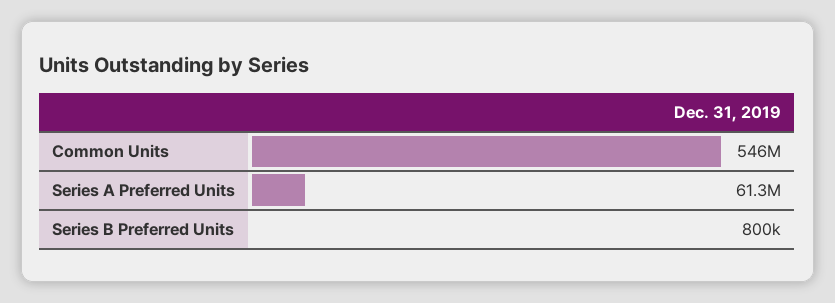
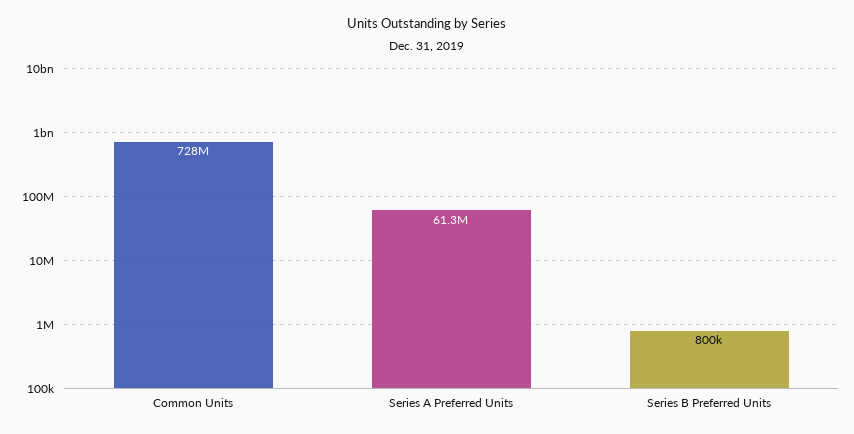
  {
-   "Common Units": 546000000,
+   "Common Units": 728000000,
    "Series A Preferred Units": 61300000,
    "Series B Preferred Units": 800000
  }

